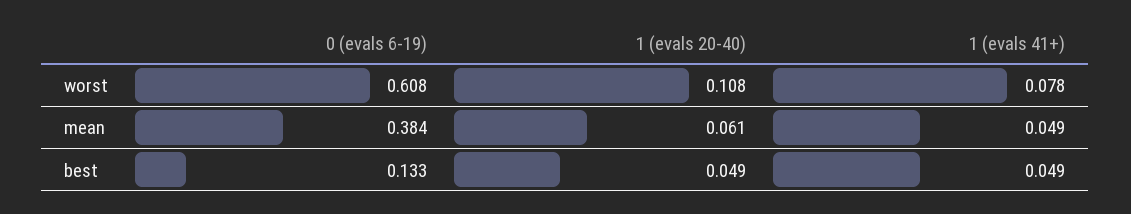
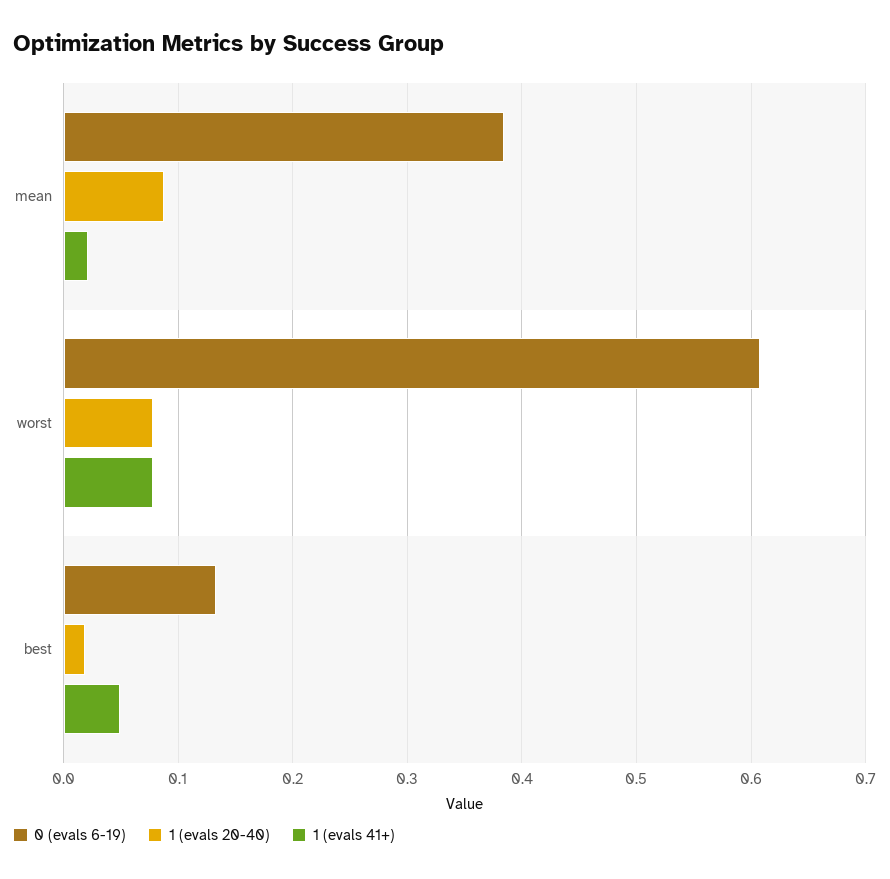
  {
    "0 (evals 6-19)": {
      "worst": 0.608,
      "mean": 0.384,
      "best": 0.133
    },
    "1 (evals 20-40)": {
-     "worst": 0.108,
+     "worst": 0.08,
-     "mean": 0.061,
+     "mean": 0.09,
-     "best": 0.049
+     "best": 0.02
    },
    "1 (evals 41+)": {
      "worst": 0.078,
-     "mean": 0.049,
+     "mean": 0.02,
      "best": 0.049
    }
  }

